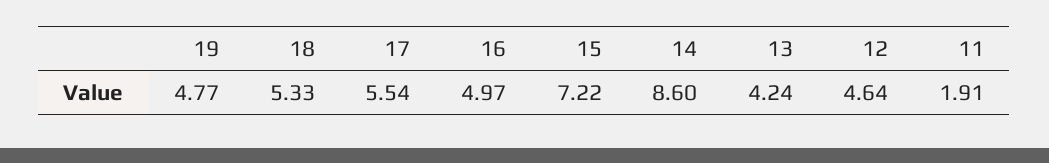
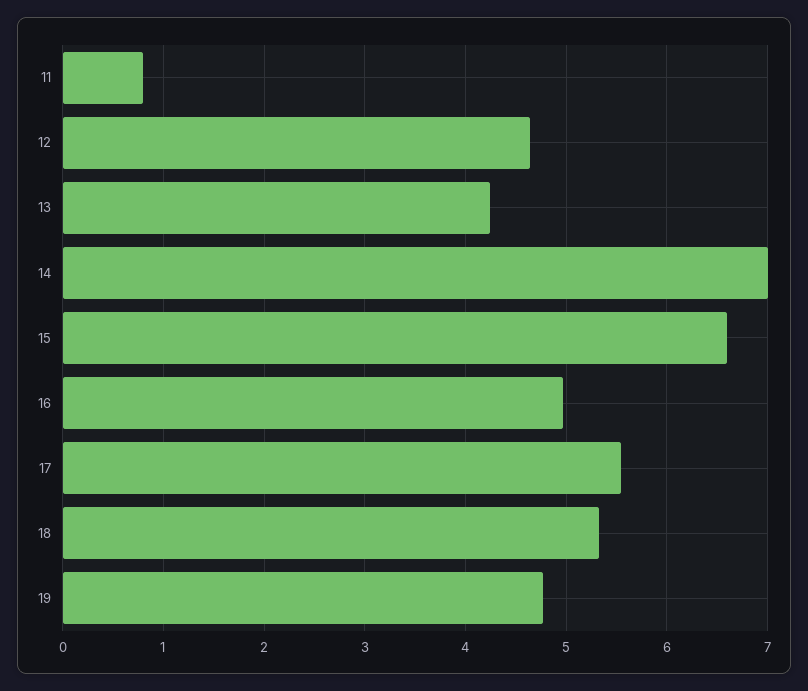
  {
    "19": 4.77,
    "18": 5.33,
    "17": 5.54,
    "16": 4.97,
-   "15": 7.22,
+   "15": 6.6,
-   "14": 8.6,
+   "14": 7,
    "13": 4.24,
    "12": 4.64,
-   "11": 1.91
+   "11": 0.8
  }

